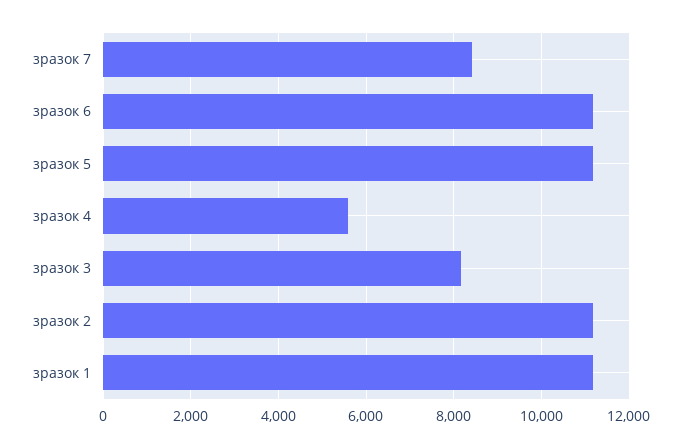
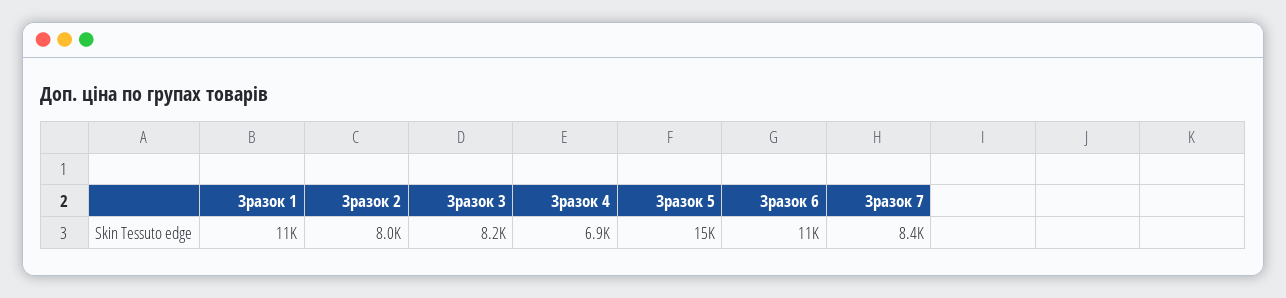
  {
    "зразок 7": 8400,
    "зразок 6": 11000,
-   "зразок 5": 11200,
+   "зразок 5": 15000,
-   "зразок 4": 5600,
+   "зразок 4": 6900,
    "зразок 3": 8200,
-   "зразок 2": 11200,
+   "зразок 2": 8000,
    "зразок 1": 11000
  }

